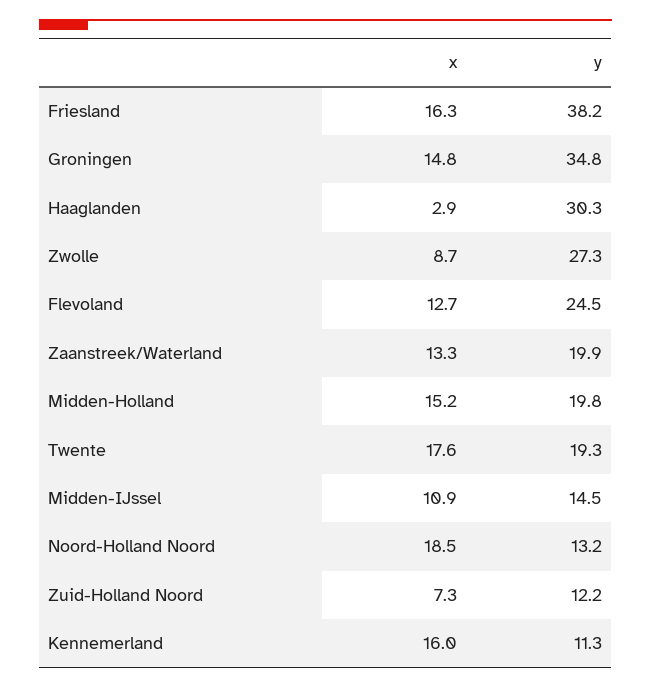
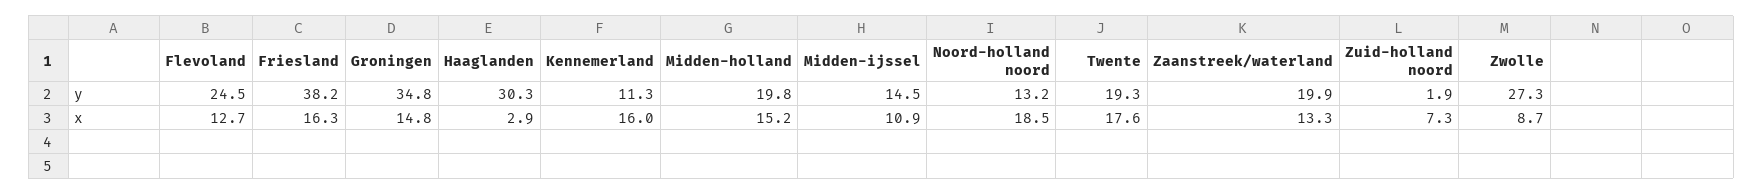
  {
    "x": {
      "Friesland": 16.3,
      "Groningen": 14.8,
      "Haaglanden": 2.9,
      "Zwolle": 8.7,
      "Flevoland": 12.7,
      "Zaanstreek/Waterland": 13.3,
      "Midden-Holland": 15.2,
      "Twente": 17.6,
      "Midden-IJssel": 10.9,
      "Noord-Holland Noord": 18.5,
      "Zuid-Holland Noord": 7.3,
      "Kennemerland": 16
    },
    "y": {
      "Friesland": 38.2,
      "Groningen": 34.8,
      "Haaglanden": 30.3,
      "Zwolle": 27.3,
      "Flevoland": 24.5,
      "Zaanstreek/Waterland": 19.9,
      "Midden-Holland": 19.8,
      "Twente": 19.3,
      "Midden-IJssel": 14.5,
      "Noord-Holland Noord": 13.2,
-     "Zuid-Holland Noord": 12.2,
+     "Zuid-Holland Noord": 1.9,
      "Kennemerland": 11.3
    }
  }

